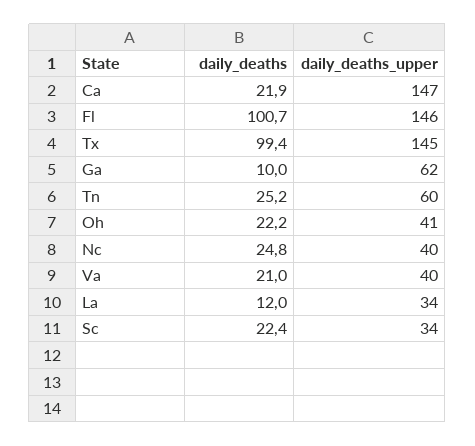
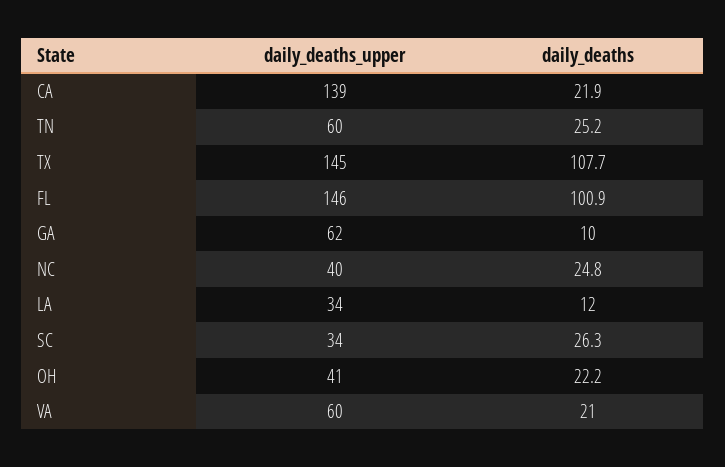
  {
    "daily_deaths": {
      "Ca": 21.9,
-     "Fl": 100.7,
+     "Fl": 100.9,
-     "Tx": 99.4,
+     "Tx": 107.7,
      "Ga": 10,
      "Tn": 25.2,
      "Oh": 22.2,
      "Nc": 24.8,
      "Va": 21,
      "La": 12,
-     "Sc": 22.4
+     "Sc": 26.3
    },
    "daily_deaths_upper": {
-     "Ca": 147,
+     "Ca": 139,
      "Fl": 146,
      "Tx": 145,
      "Ga": 62,
      "Tn": 60,
      "Oh": 41,
      "Nc": 40,
-     "Va": 40,
+     "Va": 60,
      "La": 34,
      "Sc": 34
    }
  }

